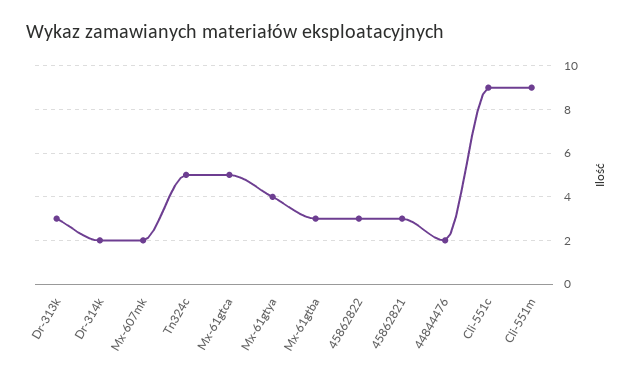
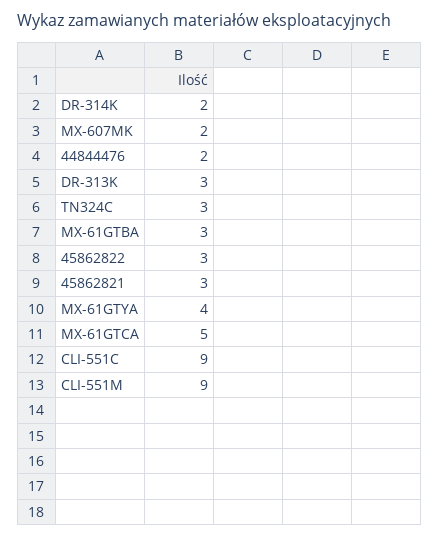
  {
    "Dr-313k": 3,
    "Dr-314k": 2,
    "Mx-607mk": 2,
-   "Tn324c": 5,
+   "Tn324c": 3,
    "Mx-61gtca": 5,
    "Mx-61gtya": 4,
    "Mx-61gtba": 3,
    "45862822": 3,
    "45862821": 3,
    "44844476": 2,
    "Cli-551c": 9,
    "Cli-551m": 9
  }

